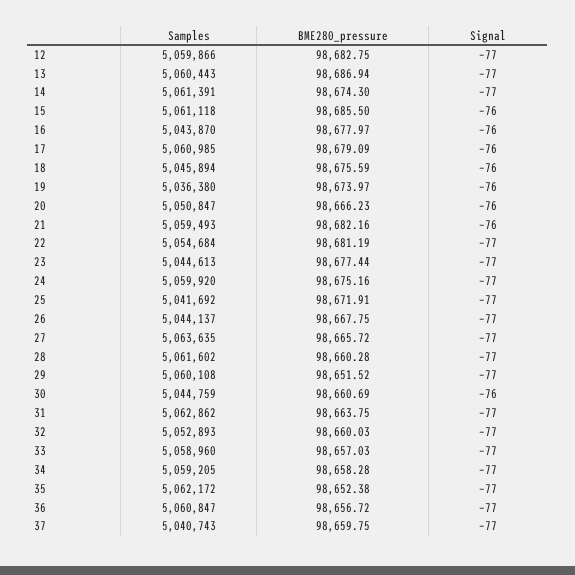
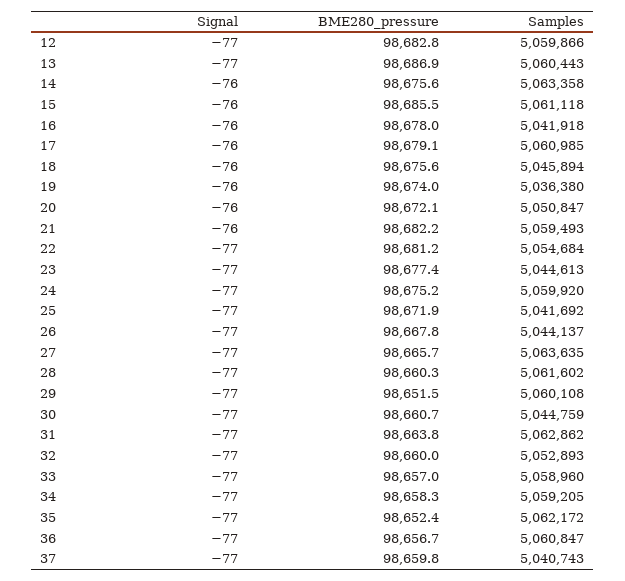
  {
    "Samples": {
      "12": 5059866,
      "13": 5060443,
-     "14": 5061391,
+     "14": 5063358,
      "15": 5061118,
-     "16": 5043870,
+     "16": 5041918,
      "17": 5060985,
      "18": 5045894,
      "19": 5036380,
      "20": 5050847,
      "21": 5059493,
      "22": 5054684,
      "23": 5044613,
      "24": 5059920,
      "25": 5041692,
      "26": 5044137,
      "27": 5063635,
      "28": 5061602,
      "29": 5060108,
      "30": 5044759,
      "31": 5062862,
      "32": 5052893,
      "33": 5058960,
      "34": 5059205,
      "35": 5062172,
      "36": 5060847,
      "37": 5040743
    },
    "BME280_pressure": {
      "12": 98682.75,
      "13": 98686.94,
-     "14": 98674.3,
+     "14": 98675.6,
      "15": 98685.5,
      "16": 98677.97,
      "17": 98679.09,
      "18": 98675.59,
      "19": 98673.97,
-     "20": 98666.23,
+     "20": 98672.1,
      "21": 98682.16,
      "22": 98681.19,
      "23": 98677.44,
      "24": 98675.16,
      "25": 98671.91,
      "26": 98667.75,
      "27": 98665.72,
      "28": 98660.28,
      "29": 98651.52,
      "30": 98660.69,
      "31": 98663.75,
      "32": 98660.03,
      "33": 98657.03,
      "34": 98658.28,
      "35": 98652.38,
      "36": 98656.72,
      "37": 98659.75
    },
    "Signal": {
      "12": -77,
      "13": -77,
-     "14": -77,
+     "14": -76,
      "15": -76,
      "16": -76,
      "17": -76,
      "18": -76,
      "19": -76,
      "20": -76,
      "21": -76,
      "22": -77,
      "23": -77,
      "24": -77,
      "25": -77,
      "26": -77,
      "27": -77,
      "28": -77,
      "29": -77,
-     "30": -76,
+     "30": -77,
      "31": -77,
      "32": -77,
      "33": -77,
      "34": -77,
      "35": -77,
      "36": -77,
      "37": -77
    }
  }

